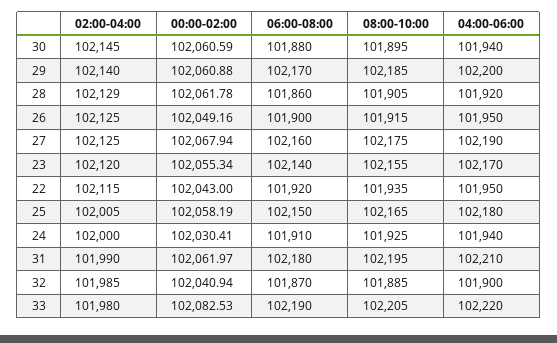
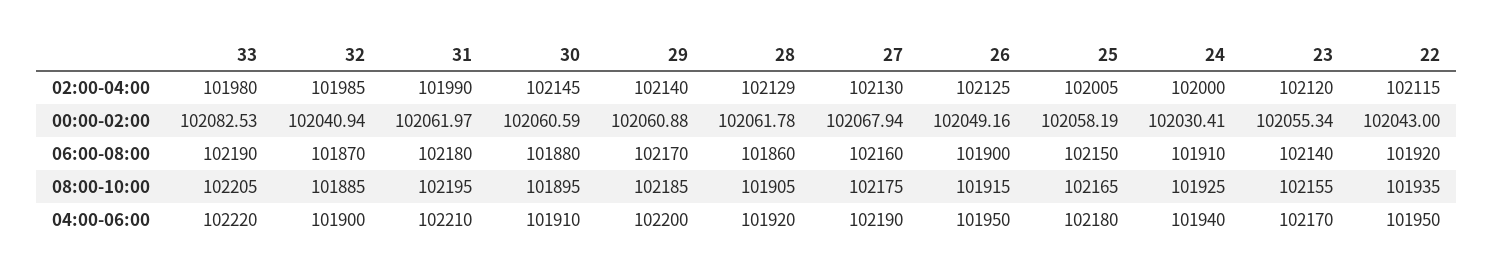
  {
    "02:00-04:00": {
      "30": 102145,
      "29": 102140,
      "28": 102129,
      "26": 102125,
-     "27": 102125,
+     "27": 102130,
      "23": 102120,
      "22": 102115,
      "25": 102005,
      "24": 102000,
      "31": 101990,
      "32": 101985,
      "33": 101980
    },
    "00:00-02:00": {
      "30": 102060.59,
      "29": 102060.88,
      "28": 102061.78,
      "26": 102049.16,
      "27": 102067.94,
      "23": 102055.34,
      "22": 102043,
      "25": 102058.19,
      "24": 102030.41,
      "31": 102061.97,
      "32": 102040.94,
      "33": 102082.53
    },
    "06:00-08:00": {
      "30": 101880,
      "29": 102170,
      "28": 101860,
      "26": 101900,
      "27": 102160,
      "23": 102140,
      "22": 101920,
      "25": 102150,
      "24": 101910,
      "31": 102180,
      "32": 101870,
      "33": 102190
    },
    "08:00-10:00": {
      "30": 101895,
      "29": 102185,
      "28": 101905,
      "26": 101915,
      "27": 102175,
      "23": 102155,
      "22": 101935,
      "25": 102165,
      "24": 101925,
      "31": 102195,
      "32": 101885,
      "33": 102205
    },
    "04:00-06:00": {
-     "30": 101940,
+     "30": 101910,
      "29": 102200,
      "28": 101920,
      "26": 101950,
      "27": 102190,
      "23": 102170,
      "22": 101950,
      "25": 102180,
      "24": 101940,
      "31": 102210,
      "32": 101900,
      "33": 102220
    }
  }

